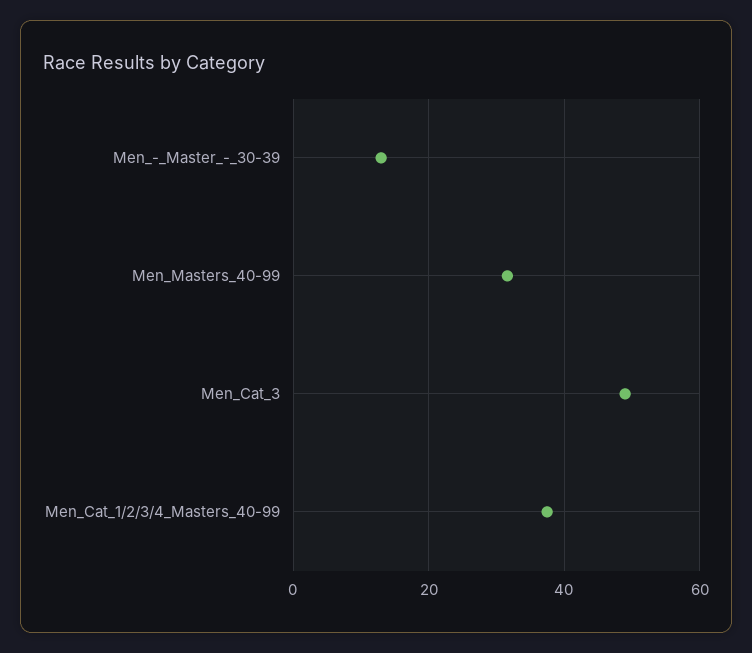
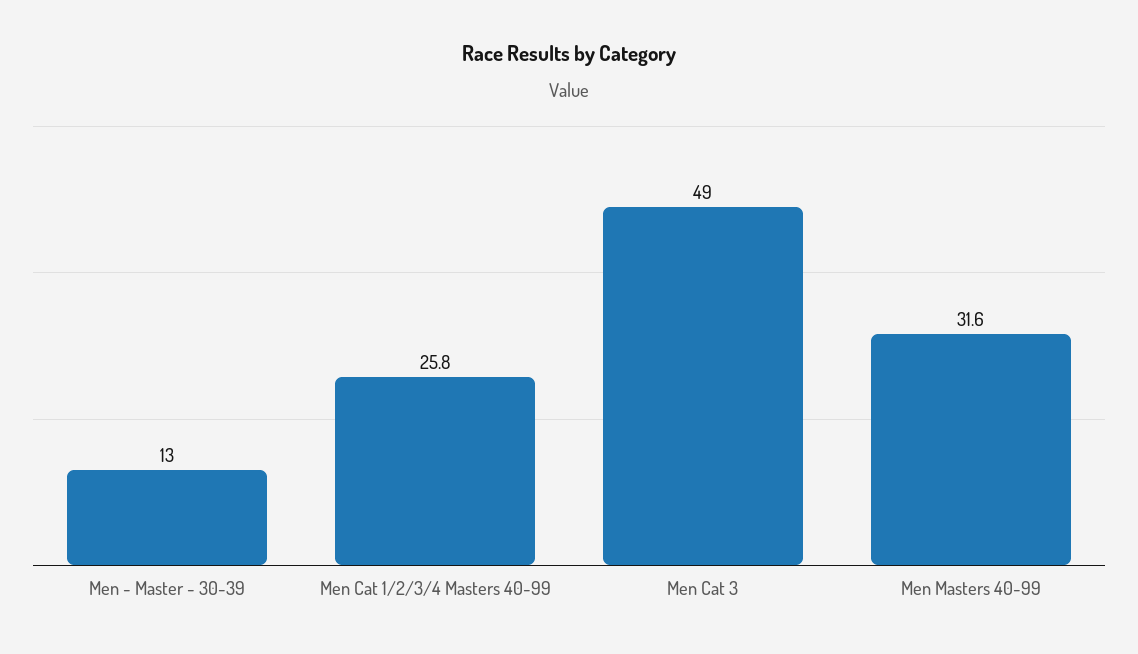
  {
    "Men_-_Master_-_30-39": 13,
    "Men_Masters_40-99": 31.6,
    "Men_Cat_3": 49,
-   "Men_Cat_1/2/3/4_Masters_40-99": 38
+   "Men_Cat_1/2/3/4_Masters_40-99": 25.8
  }

